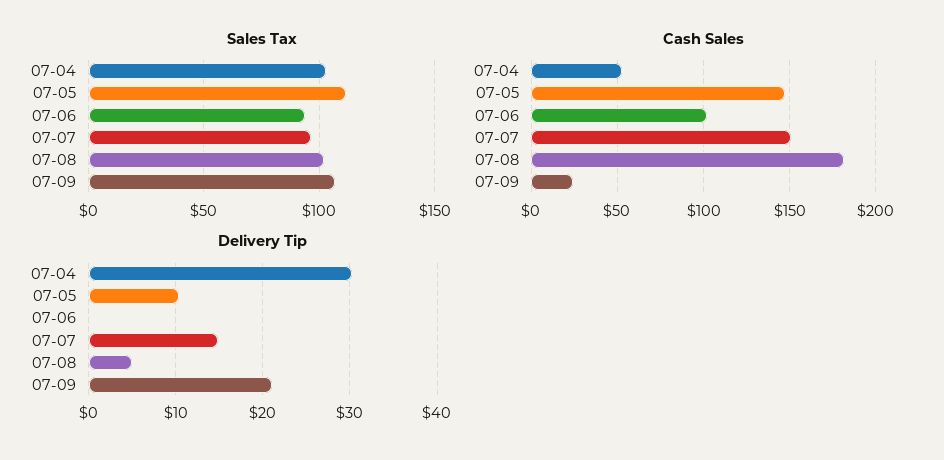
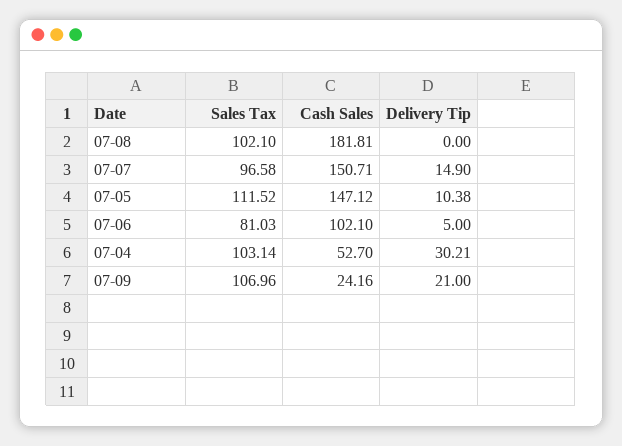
  {
    "Sales Tax": {
      "07-04": 103.14,
      "07-05": 111.52,
-     "07-06": 95,
+     "07-06": 81.03,
      "07-07": 96.58,
      "07-08": 102.1,
      "07-09": 106.96
    },
    "Cash Sales": {
      "07-04": 52.7,
      "07-05": 147.12,
      "07-06": 102.1,
      "07-07": 150.71,
      "07-08": 181.81,
      "07-09": 24.16
    },
    "Delivery Tip": {
      "07-04": 30.21,
      "07-05": 10.38,
-     "07-06": 0,
+     "07-06": 5,
      "07-07": 14.9,
-     "07-08": 5,
+     "07-08": 0,
      "07-09": 21
    }
  }

